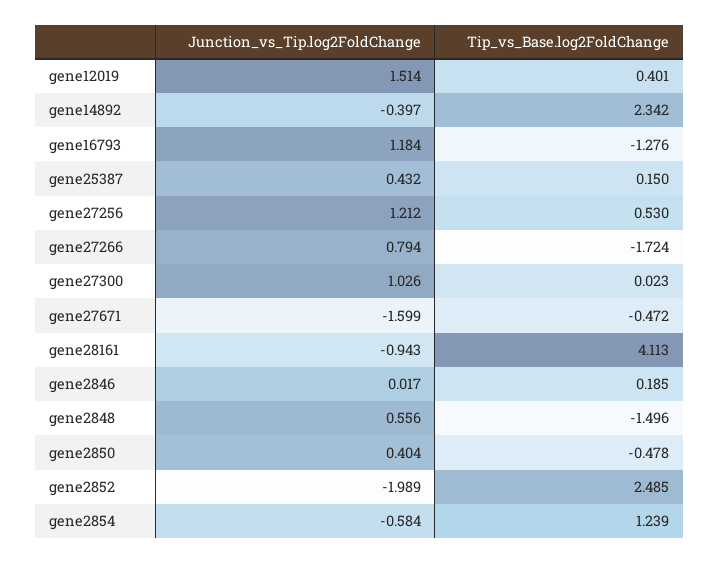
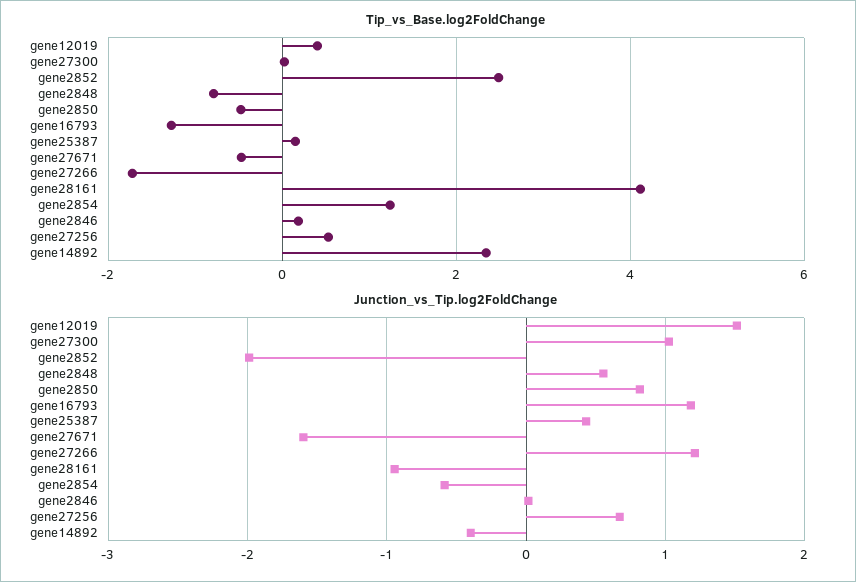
  {
    "Junction_vs_Tip.log2FoldChange": {
      "gene12019": 1.514,
      "gene14892": -0.397,
      "gene16793": 1.184,
      "gene25387": 0.432,
-     "gene27256": 1.212,
+     "gene27256": 0.7,
-     "gene27266": 0.794,
+     "gene27266": 1.2,
      "gene27300": 1.026,
      "gene27671": -1.599,
      "gene28161": -0.943,
      "gene2846": 0.017,
      "gene2848": 0.556,
-     "gene2850": 0.404,
+     "gene2850": 0.8,
      "gene2852": -1.989,
      "gene2854": -0.584
    },
    "Tip_vs_Base.log2FoldChange": {
      "gene12019": 0.401,
      "gene14892": 2.342,
      "gene16793": -1.276,
      "gene25387": 0.15,
      "gene27256": 0.53,
      "gene27266": -1.724,
      "gene27300": 0.023,
      "gene27671": -0.472,
      "gene28161": 4.113,
      "gene2846": 0.185,
-     "gene2848": -1.496,
+     "gene2848": -0.8,
      "gene2850": -0.478,
      "gene2852": 2.485,
      "gene2854": 1.239
    }
  }

